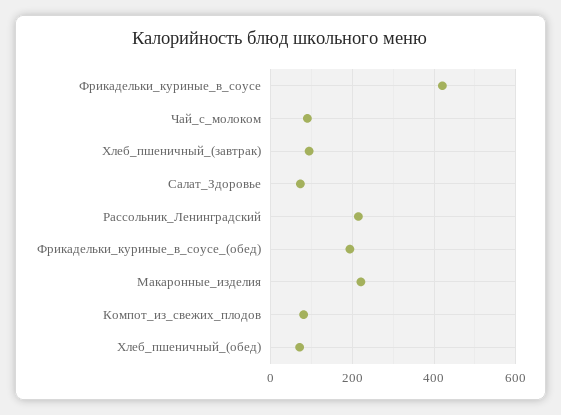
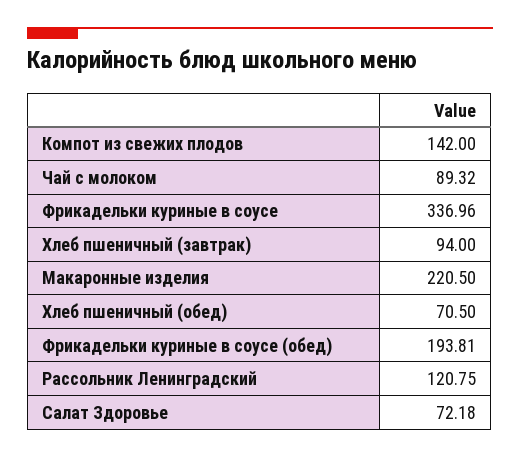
  {
-   "Фрикадельки_куриные_в_соусе": 420,
+   "Фрикадельки_куриные_в_соусе": 336.96,
    "Чай_с_молоком": 89.32,
    "Хлеб_пшеничный_(завтрак)": 94,
    "Салат_Здоровье": 72.18,
-   "Рассольник_Ленинградский": 220,
+   "Рассольник_Ленинградский": 120.75,
    "Фрикадельки_куриные_в_соусе_(обед)": 193.81,
    "Макаронные_изделия": 220.5,
-   "Компот_из_свежих_плодов": 80,
+   "Компот_из_свежих_плодов": 142,
    "Хлеб_пшеничный_(обед)": 70.5
  }

